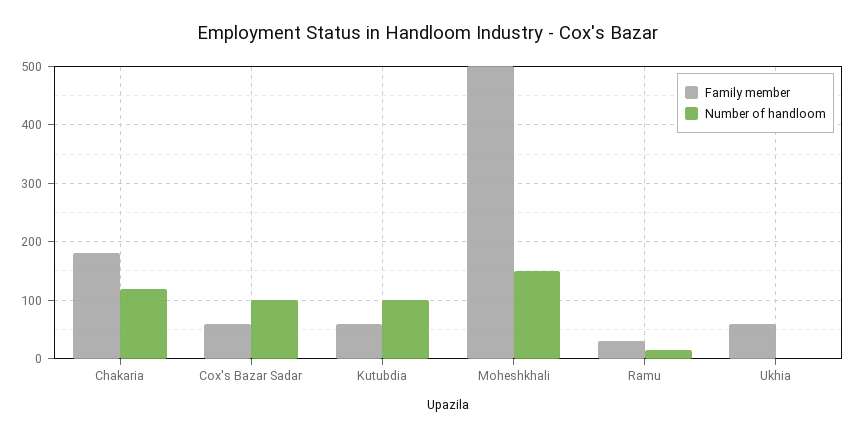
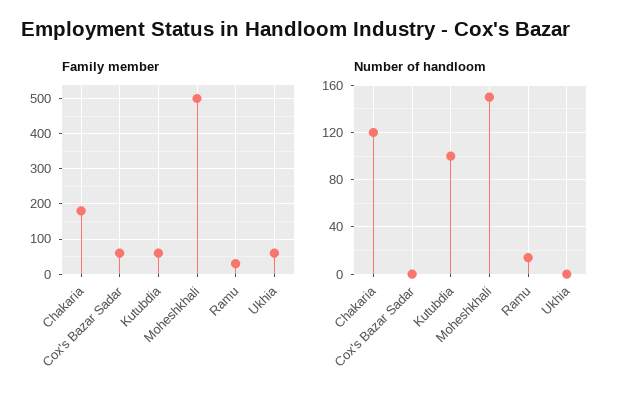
  {
    "Family member": {
      "Chakaria": 180,
      "Cox's Bazar Sadar": 60,
      "Kutubdia": 60,
      "Moheshkhali": 500,
      "Ramu": 40,
      "Ukhia": 60
    },
    "Number of handloom": {
      "Chakaria": 120,
-     "Cox's Bazar Sadar": 100,
+     "Cox's Bazar Sadar": 0,
      "Kutubdia": 100,
      "Moheshkhali": 150,
      "Ramu": 10,
      "Ukhia": 0
    }
  }

